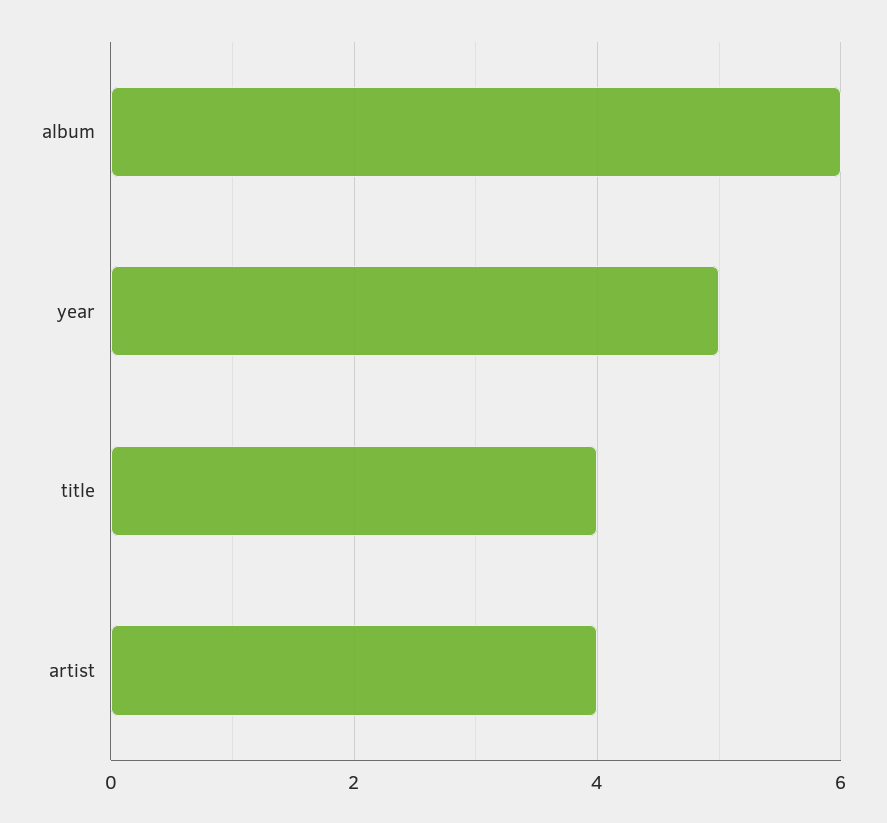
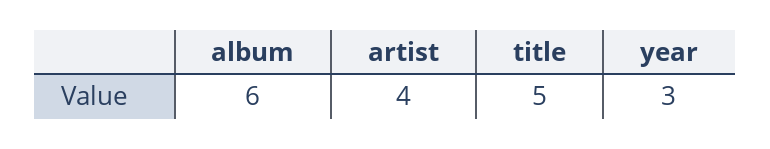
  {
    "album": 6,
-   "year": 5,
+   "year": 3,
-   "title": 4,
+   "title": 5,
    "artist": 4
  }

